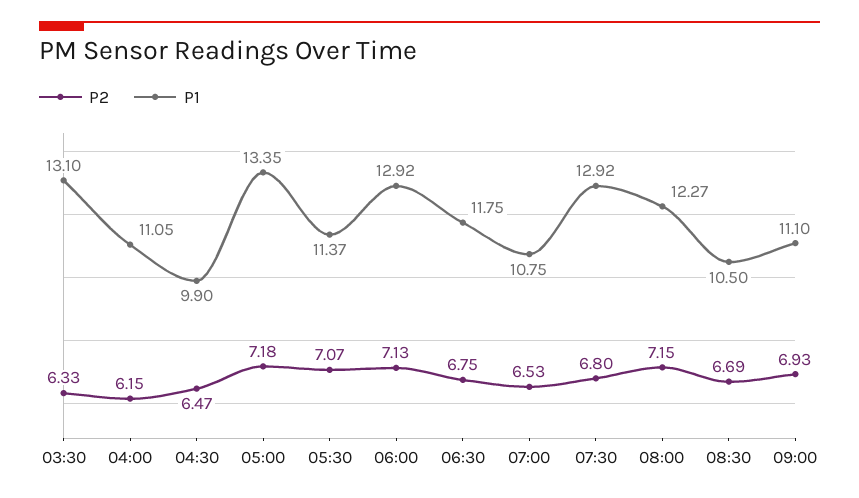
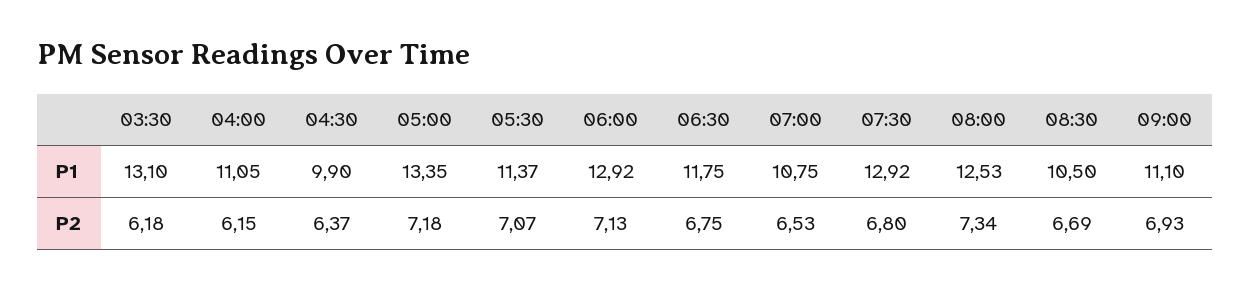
  {
    "P2": {
-     "03:30": 6.33,
+     "03:30": 6.18,
      "04:00": 6.15,
-     "04:30": 6.47,
+     "04:30": 6.37,
      "05:00": 7.18,
      "05:30": 7.07,
      "06:00": 7.13,
      "06:30": 6.75,
      "07:00": 6.53,
      "07:30": 6.8,
-     "08:00": 7.15,
+     "08:00": 7.34,
      "08:30": 6.69,
      "09:00": 6.93
    },
    "P1": {
      "03:30": 13.1,
      "04:00": 11.05,
      "04:30": 9.9,
      "05:00": 13.35,
      "05:30": 11.37,
      "06:00": 12.92,
      "06:30": 11.75,
      "07:00": 10.75,
      "07:30": 12.92,
-     "08:00": 12.27,
+     "08:00": 12.53,
      "08:30": 10.5,
      "09:00": 11.1
    }
  }

